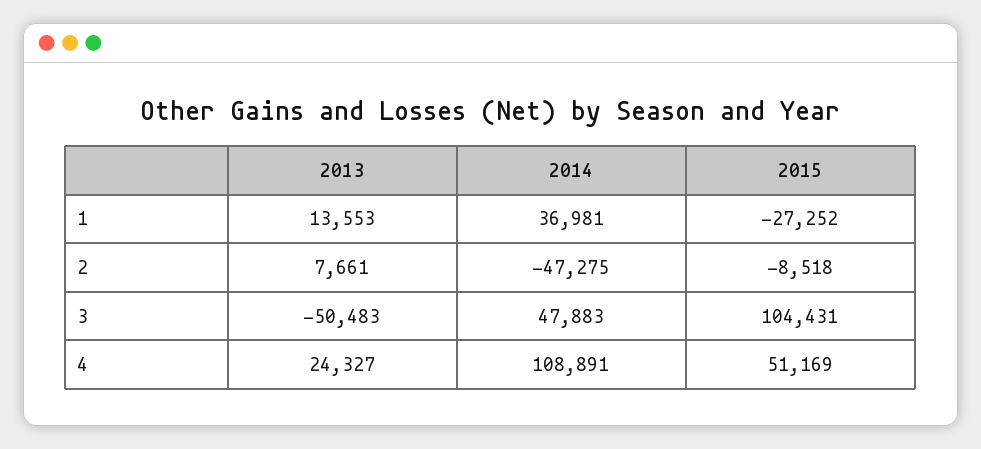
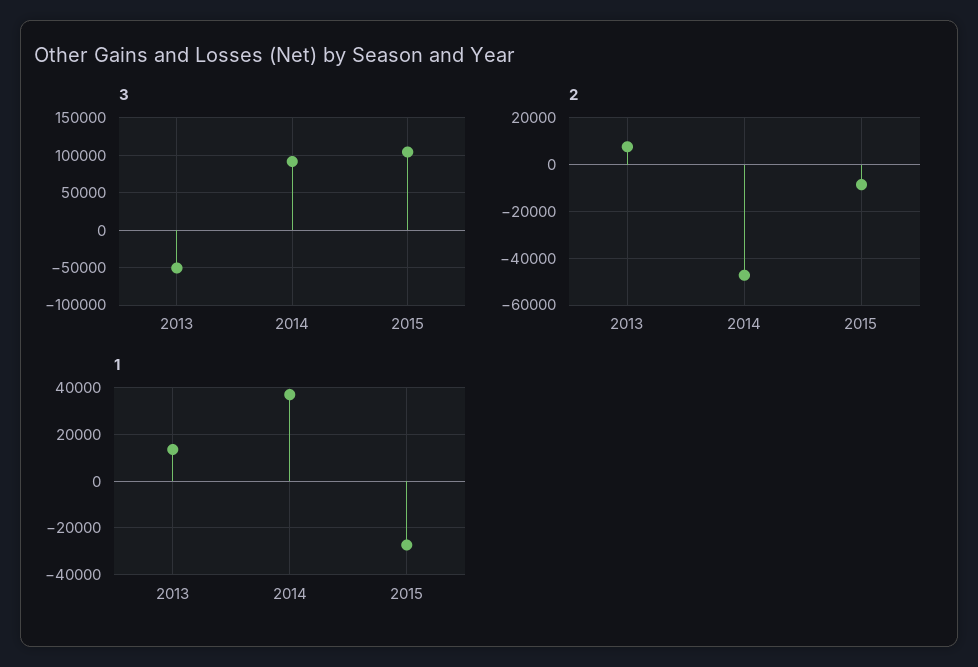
  {
    "1": {
      "2013": 13553,
      "2014": 36981,
      "2015": -27252
    },
    "2": {
      "2013": 7661,
      "2014": -47275,
      "2015": -8518
    },
    "3": {
      "2013": -50483,
-     "2014": 47883,
+     "2014": 90000,
      "2015": 104431
-   },
+   }
-   "4": {
-     "2013": 24327,
-     "2014": 108891,
-     "2015": 51169
-   }
  }

